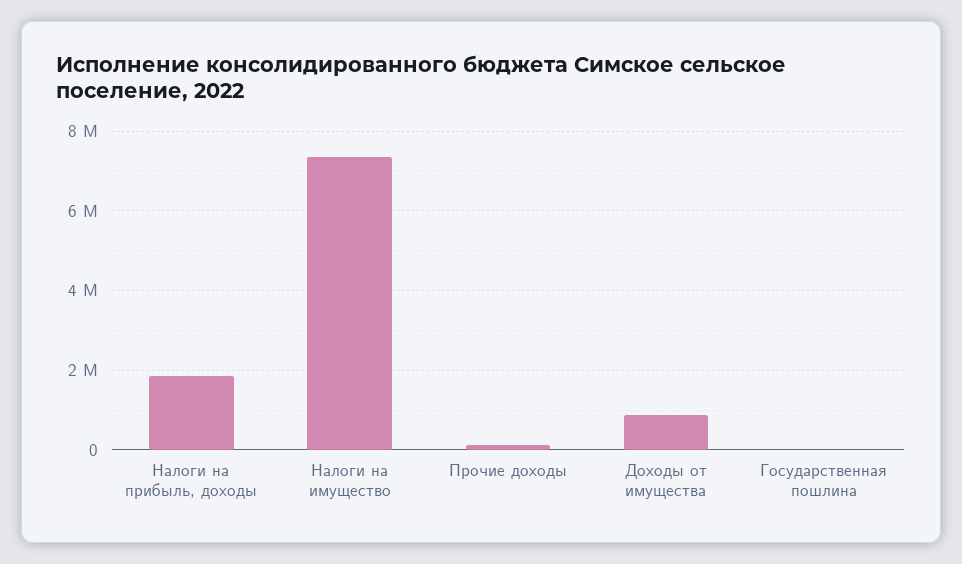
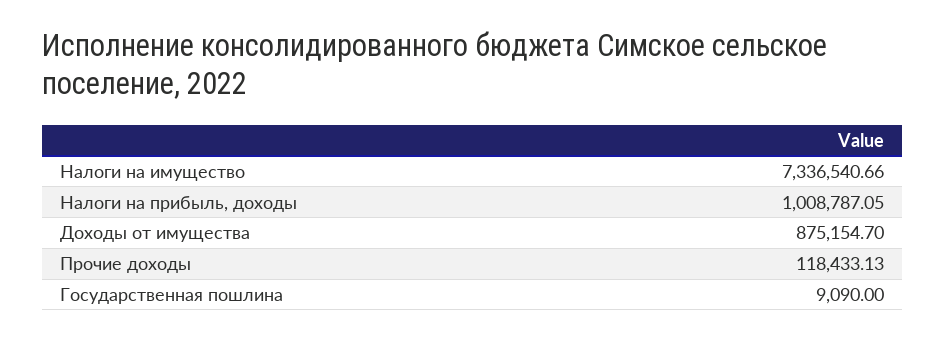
  {
-   "Налоги на прибыль, доходы": 1800000,
+   "Налоги на прибыль, доходы": 1008787.05,
    "Налоги на имущество": 7336540.66,
    "Прочие доходы": 118433.13,
    "Доходы от имущества": 875154.7,
    "Государственная пошлина": 9090
  }

